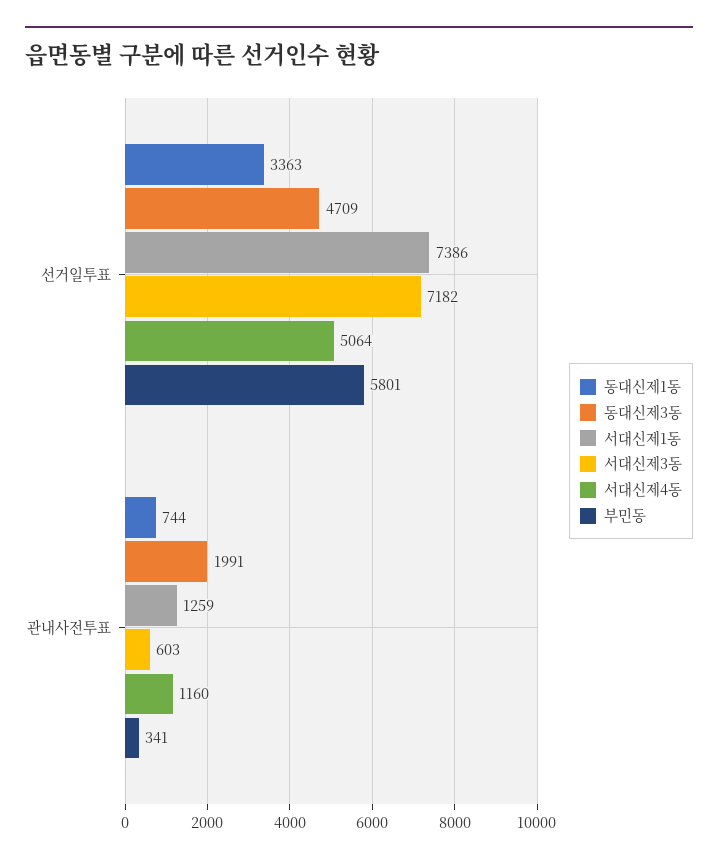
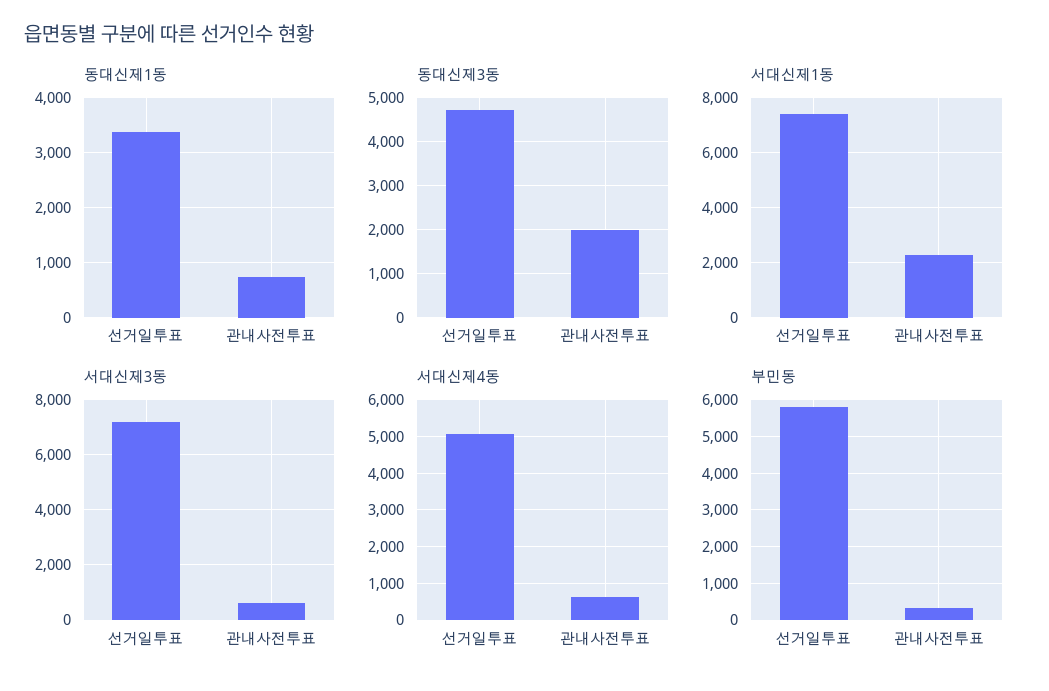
  {
    "동대신제1동": {
      "선거일투표": 3363,
      "관내사전투표": 744
    },
    "동대신제3동": {
      "선거일투표": 4709,
      "관내사전투표": 1991
    },
    "서대신제1동": {
      "선거일투표": 7386,
-     "관내사전투표": 1259
+     "관내사전투표": 2250
    },
    "서대신제3동": {
      "선거일투표": 7182,
      "관내사전투표": 603
    },
    "서대신제4동": {
      "선거일투표": 5064,
-     "관내사전투표": 1160
+     "관내사전투표": 600
    },
    "부민동": {
      "선거일투표": 5801,
      "관내사전투표": 341
    }
  }

